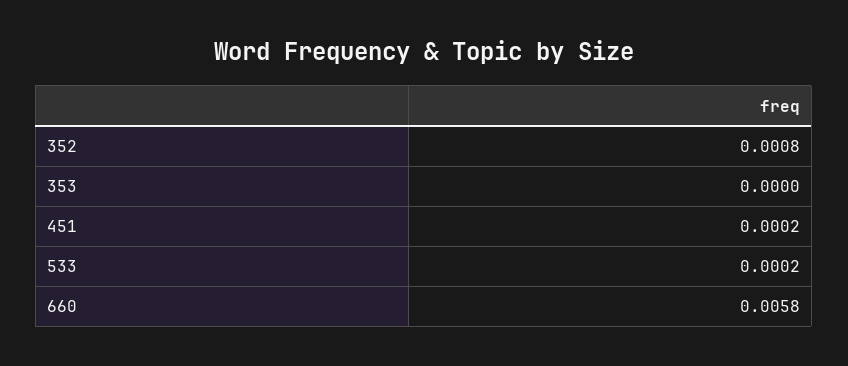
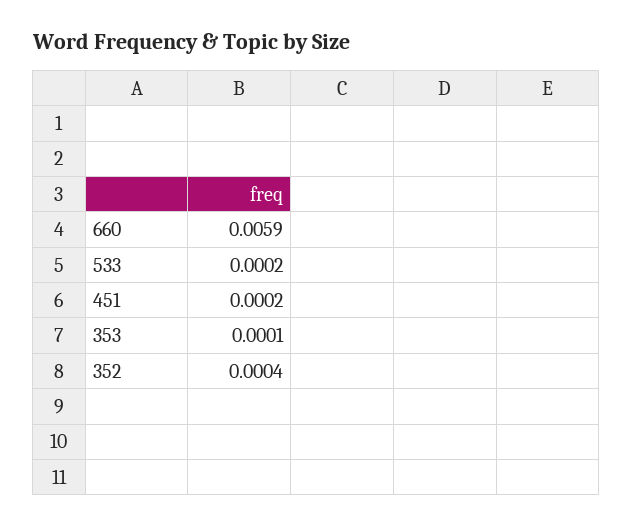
  {
-   "352": 0.0008,
+   "352": 0.0004,
-   "353": 0,
+   "353": 0.0001,
    "451": 0.0002,
    "533": 0.0002,
-   "660": 0.0058
+   "660": 0.0059
  }

